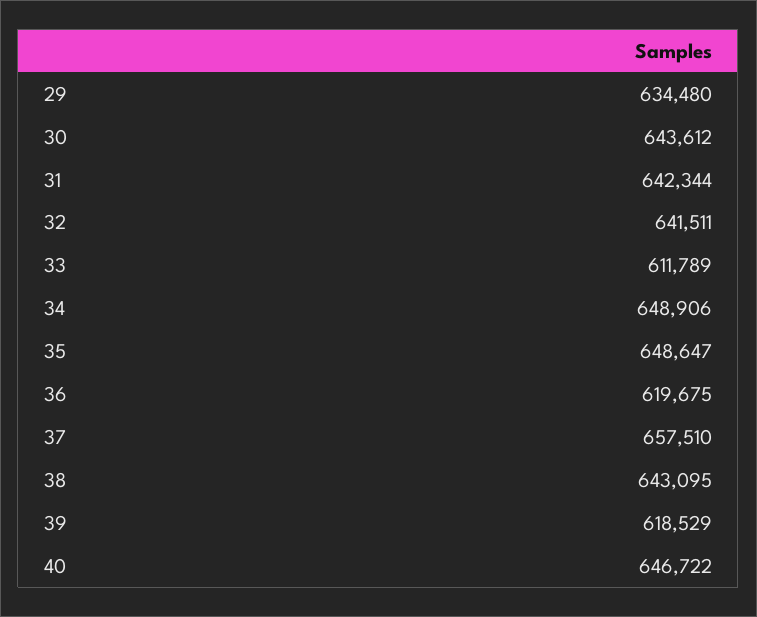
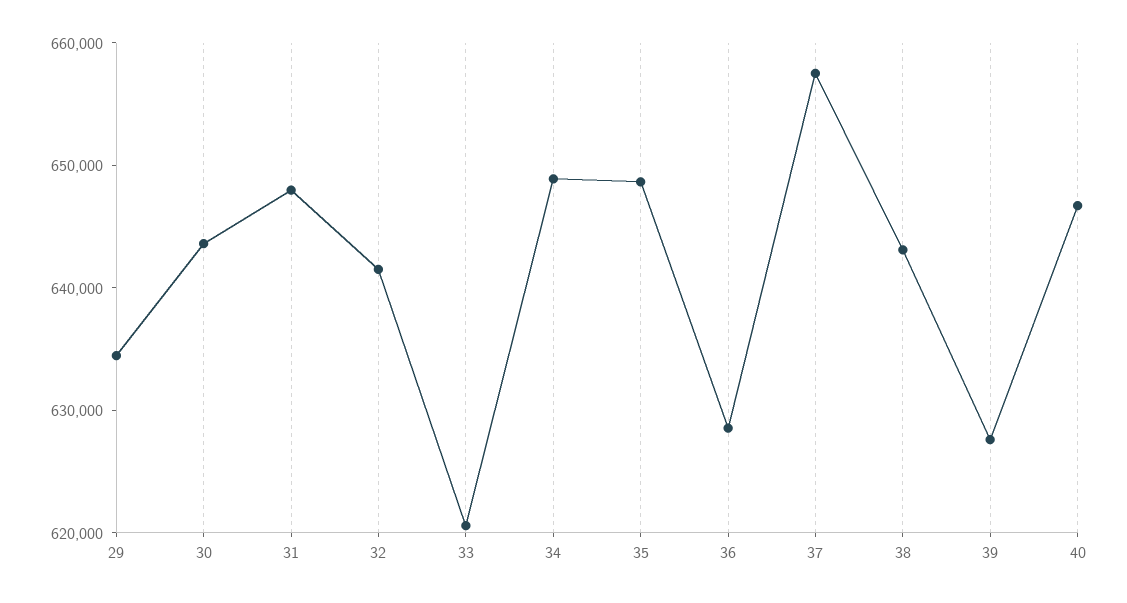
  {
    "29": 634480,
    "30": 643612,
-   "31": 642344,
+   "31": 648000,
    "32": 641511,
-   "33": 611789,
+   "33": 620000,
    "34": 648906,
    "35": 648647,
-   "36": 619675,
+   "36": 628000,
    "37": 657510,
    "38": 643095,
-   "39": 618529,
+   "39": 628000,
    "40": 646722
  }

